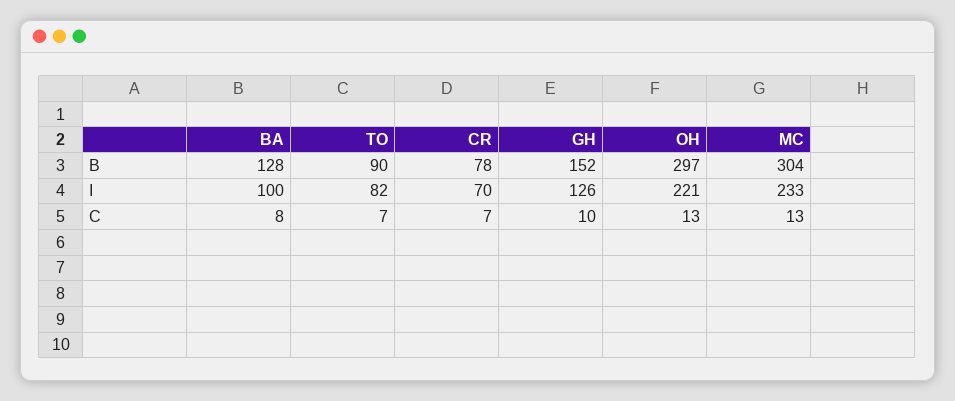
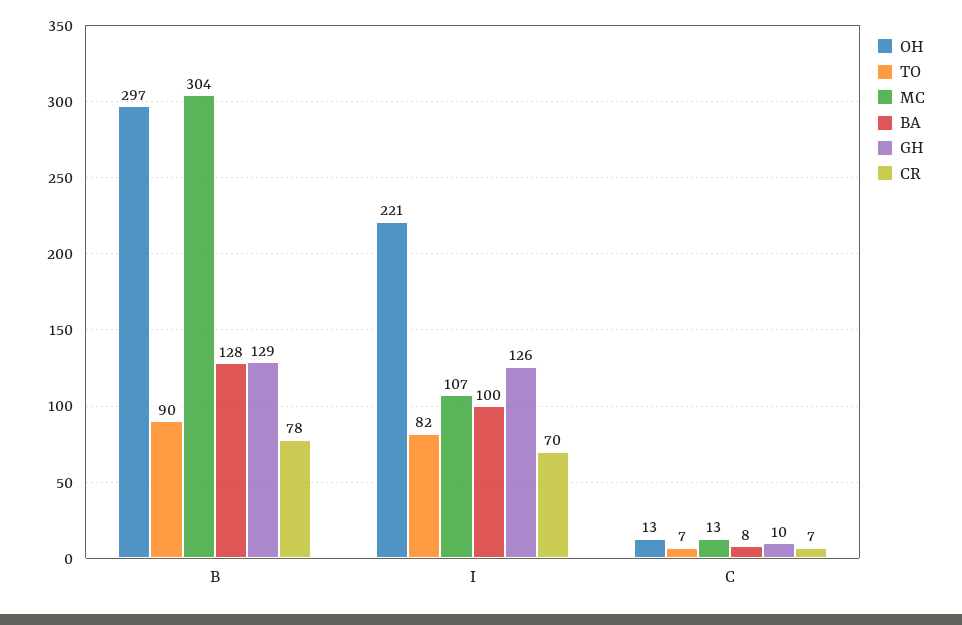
  {
    "BA": {
      "B": 128,
      "I": 100,
      "C": 8
    },
    "TO": {
      "B": 90,
      "I": 82,
      "C": 7
    },
    "CR": {
      "B": 78,
      "I": 70,
      "C": 7
    },
    "GH": {
-     "B": 152,
+     "B": 129,
      "I": 126,
      "C": 10
    },
    "OH": {
      "B": 297,
      "I": 221,
      "C": 13
    },
    "MC": {
      "B": 304,
-     "I": 233,
+     "I": 107,
      "C": 13
    }
  }

